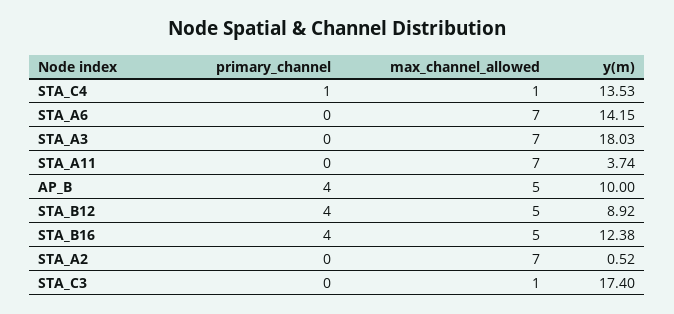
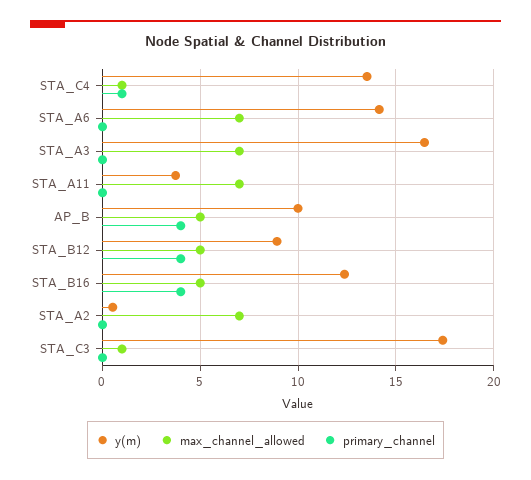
  {
    "primary_channel": {
      "STA_C4": 1,
      "STA_A6": 0,
      "STA_A3": 0,
      "STA_A11": 0,
      "AP_B": 4,
      "STA_B12": 4,
      "STA_B16": 4,
      "STA_A2": 0,
      "STA_C3": 0
    },
    "max_channel_allowed": {
      "STA_C4": 1,
      "STA_A6": 7,
      "STA_A3": 7,
      "STA_A11": 7,
      "AP_B": 5,
      "STA_B12": 5,
      "STA_B16": 5,
      "STA_A2": 7,
      "STA_C3": 1
    },
    "y(m)": {
      "STA_C4": 13.53,
      "STA_A6": 14.15,
-     "STA_A3": 18.03,
+     "STA_A3": 16.5,
      "STA_A11": 3.74,
      "AP_B": 10,
      "STA_B12": 8.92,
      "STA_B16": 12.38,
      "STA_A2": 0.52,
      "STA_C3": 17.4
    }
  }

